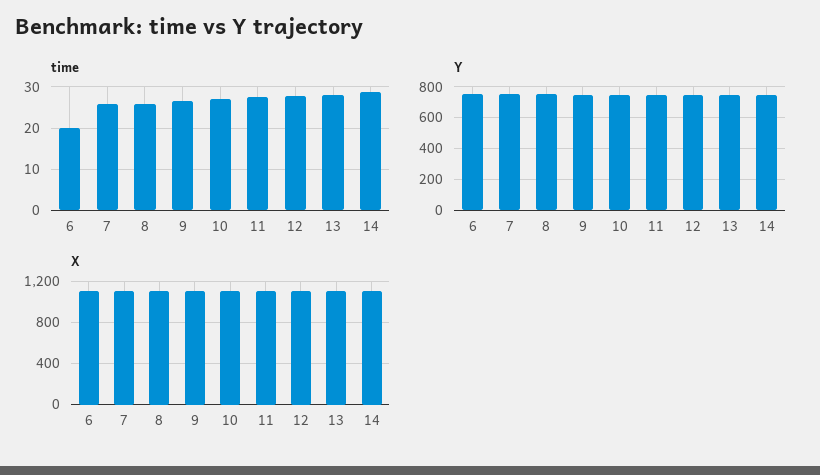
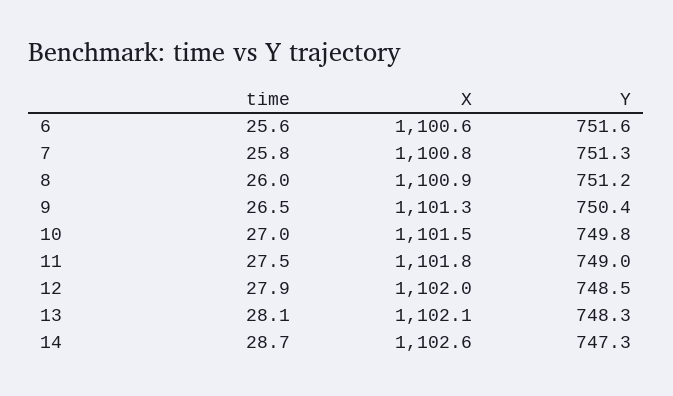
  {
    "time": {
-     "6": 20,
+     "6": 25.6,
      "7": 25.8,
      "8": 26,
      "9": 26.5,
      "10": 27,
      "11": 27.5,
      "12": 27.9,
      "13": 28.1,
      "14": 28.7
    },
    "Y": {
      "6": 751.6,
      "7": 751.3,
      "8": 751.2,
      "9": 750.4,
      "10": 749.8,
      "11": 749,
      "12": 748.5,
      "13": 748.3,
      "14": 747.3
    },
    "X": {
      "6": 1100.6,
      "7": 1100.8,
      "8": 1100.9,
      "9": 1101.3,
      "10": 1101.5,
      "11": 1101.8,
      "12": 1102,
      "13": 1102.1,
      "14": 1102.6
    }
  }

